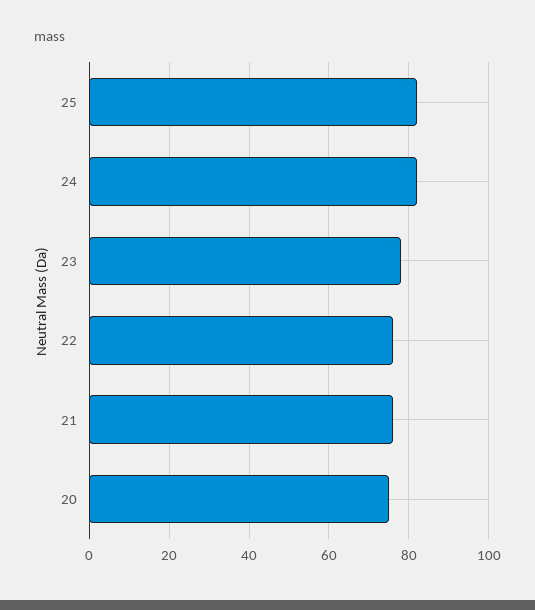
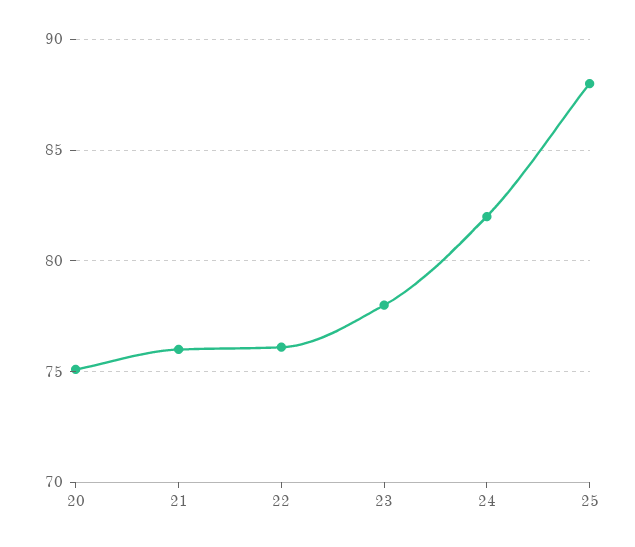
  {
-   "25": 82,
+   "25": 88,
    "24": 82,
    "23": 78,
    "22": 76,
    "21": 76,
    "20": 75
  }

